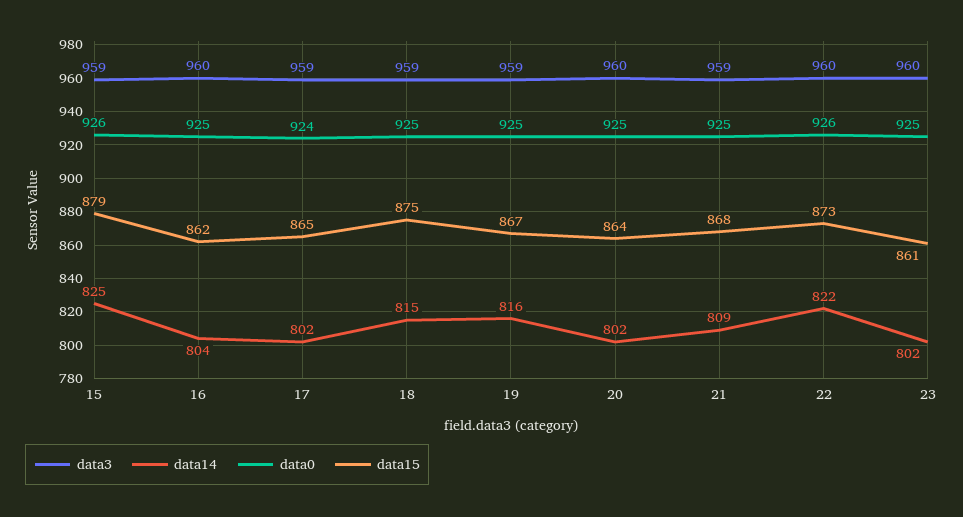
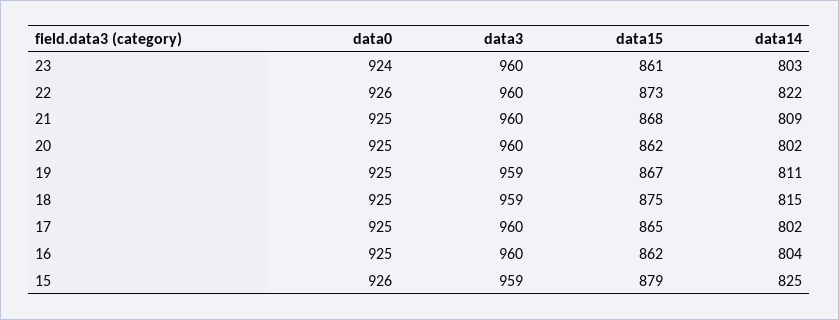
  {
    "data3": {
      "15": 959,
      "16": 960,
-     "17": 959,
+     "17": 960,
      "18": 959,
      "19": 959,
      "20": 960,
-     "21": 959,
+     "21": 960,
      "22": 960,
      "23": 960
    },
    "data14": {
      "15": 825,
      "16": 804,
      "17": 802,
      "18": 815,
-     "19": 816,
+     "19": 811,
      "20": 802,
      "21": 809,
      "22": 822,
-     "23": 802
+     "23": 803
    },
    "data0": {
      "15": 926,
      "16": 925,
-     "17": 924,
+     "17": 925,
      "18": 925,
      "19": 925,
      "20": 925,
      "21": 925,
      "22": 926,
-     "23": 925
+     "23": 924
    },
    "data15": {
      "15": 879,
      "16": 862,
      "17": 865,
      "18": 875,
      "19": 867,
-     "20": 864,
+     "20": 862,
      "21": 868,
      "22": 873,
      "23": 861
    }
  }

